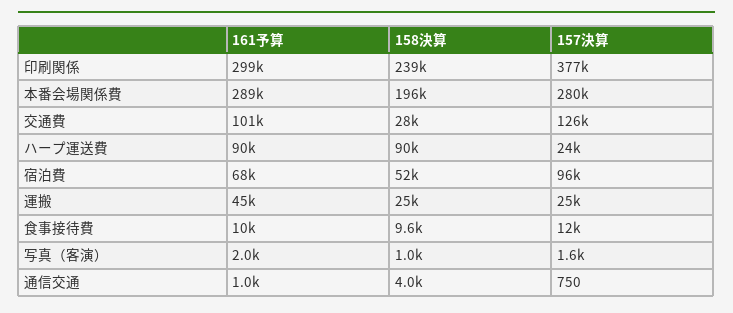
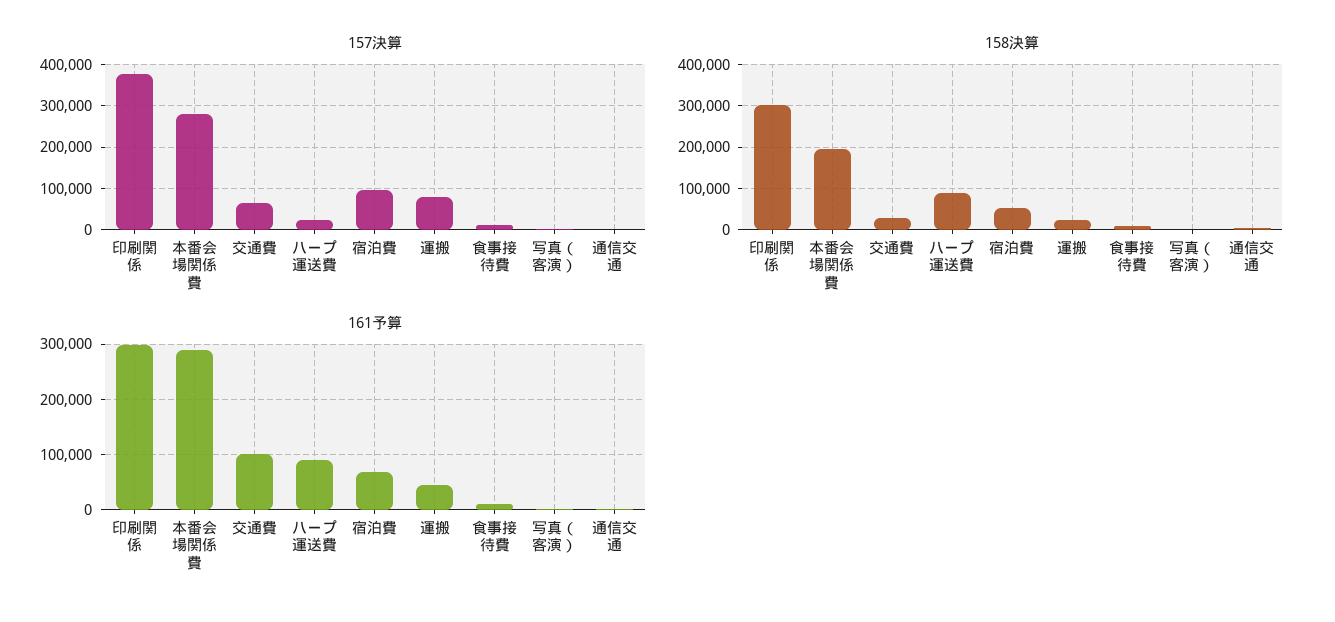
  {
    "161予算": {
      "印刷関係": 299000,
      "本番会場関係費": 289000,
      "交通費": 101000,
      "ハープ運送費": 90000,
      "宿泊費": 68000,
      "運搬": 45000,
      "食事接待費": 10000,
      "写真（客演）": 2000,
      "通信交通": 1000
    },
    "158決算": {
-     "印刷関係": 239000,
+     "印刷関係": 300000,
      "本番会場関係費": 196000,
      "交通費": 28000,
      "ハープ運送費": 90000,
      "宿泊費": 52000,
      "運搬": 25000,
      "食事接待費": 9600,
      "写真（客演）": 1000,
      "通信交通": 4000
    },
    "157決算": {
      "印刷関係": 377000,
      "本番会場関係費": 280000,
-     "交通費": 126000,
+     "交通費": 60000,
      "ハープ運送費": 24000,
      "宿泊費": 96000,
-     "運搬": 25000,
+     "運搬": 80000,
      "食事接待費": 12000,
      "写真（客演）": 1600,
      "通信交通": 750
    }
  }

